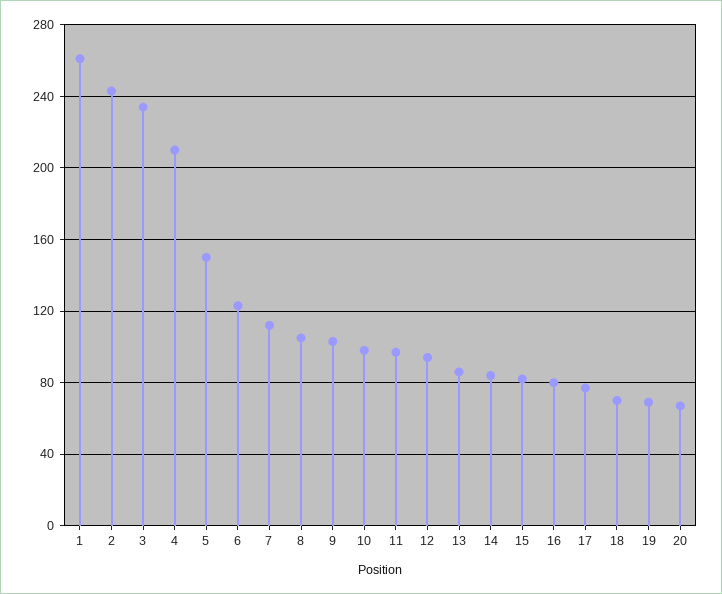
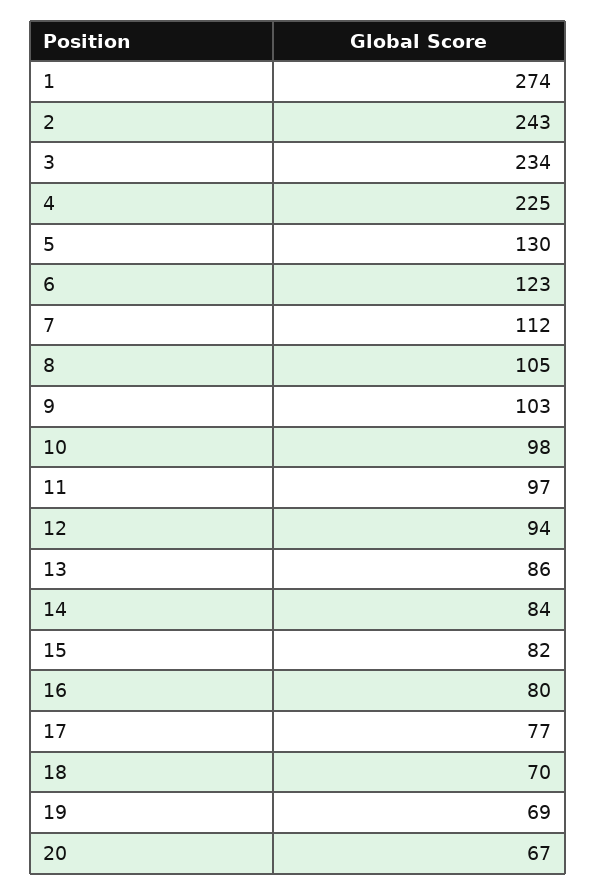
  {
-   "1": 260,
+   "1": 274,
    "2": 243,
    "3": 234,
-   "4": 210,
+   "4": 225,
-   "5": 150,
+   "5": 130,
    "6": 123,
    "7": 112,
    "8": 105,
    "9": 103,
    "10": 98,
    "11": 97,
    "12": 94,
    "13": 86,
    "14": 84,
    "15": 82,
    "16": 80,
    "17": 77,
    "18": 70,
    "19": 69,
    "20": 67
  }

